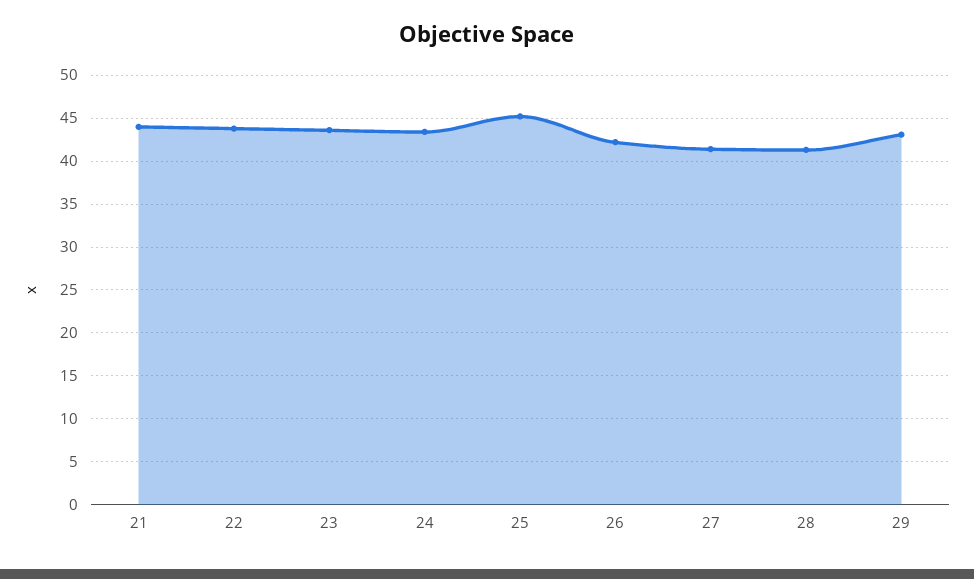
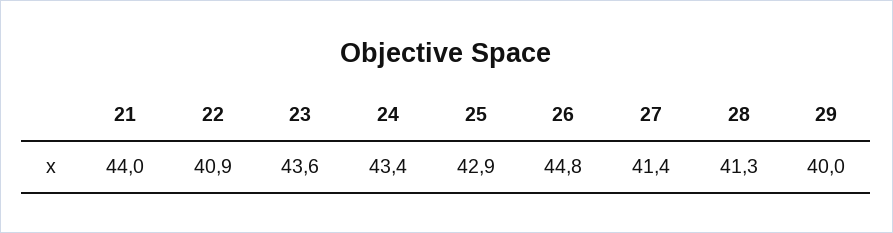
  {
    "21": 44,
-   "22": 44,
+   "22": 40.9,
    "23": 43.6,
    "24": 43.4,
-   "25": 45,
+   "25": 42.9,
-   "26": 42,
+   "26": 44.8,
    "27": 41.4,
    "28": 41.3,
-   "29": 43
+   "29": 40
  }

